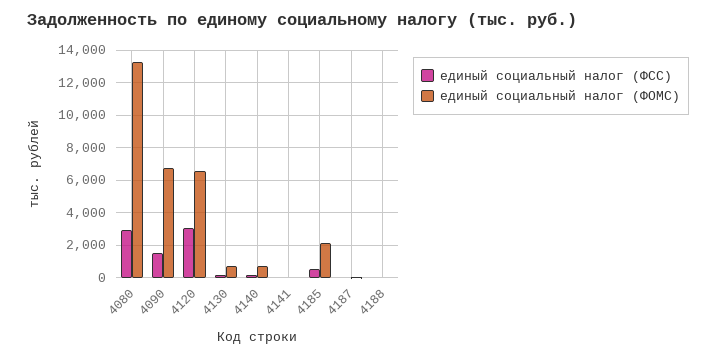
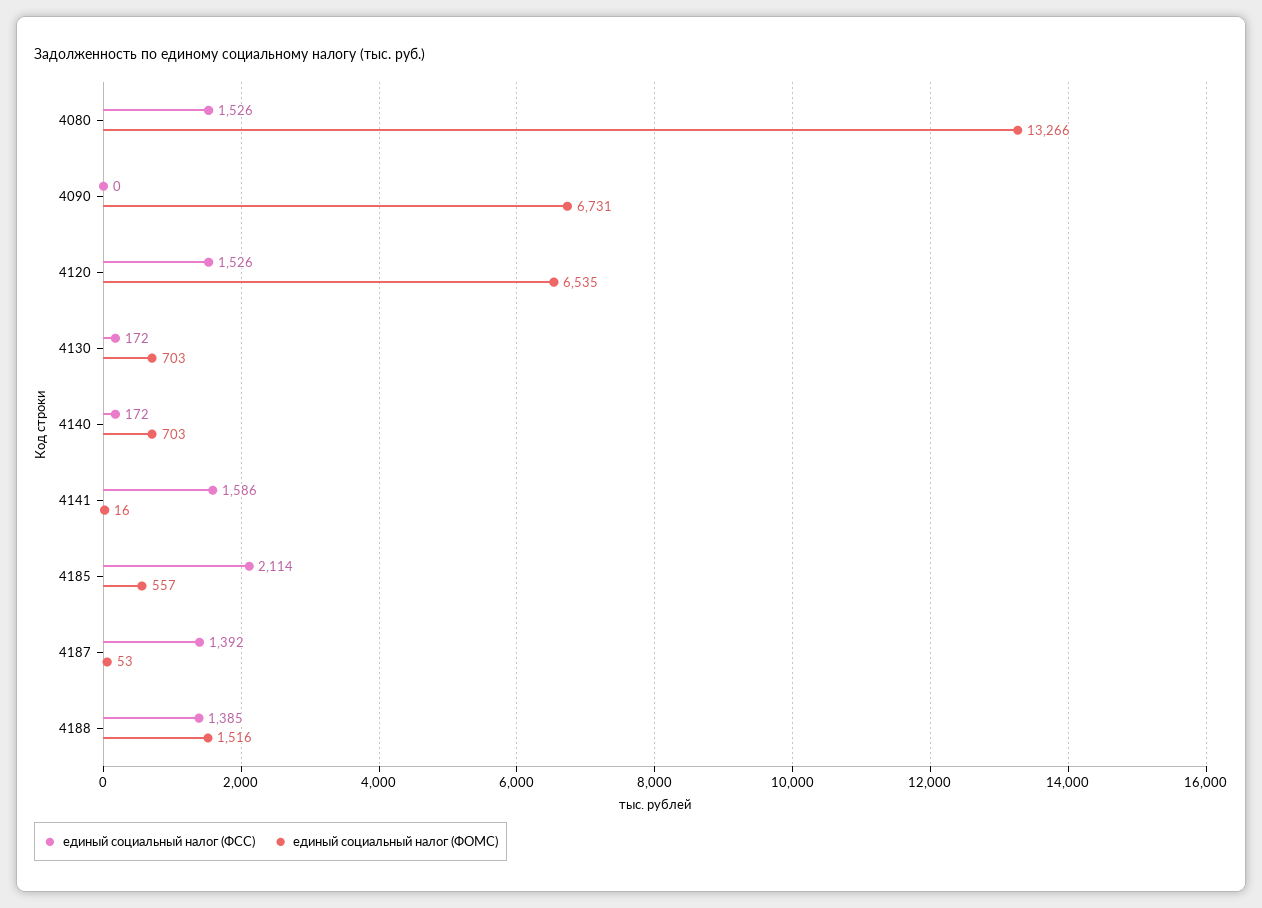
  {
    "единый социальный налог (ФСС)": {
-     "4080": 3000,
+     "4080": 1526,
-     "4090": 1500,
+     "4090": 0,
-     "4120": 3000,
+     "4120": 1526,
      "4130": 172,
      "4140": 172,
-     "4141": 0,
+     "4141": 1586,
-     "4185": 500,
+     "4185": 2114,
-     "4187": 0,
+     "4187": 1392,
-     "4188": 0
+     "4188": 1385
    },
    "единый социальный налог (ФОМС)": {
      "4080": 13266,
      "4090": 6731,
      "4120": 6535,
      "4130": 703,
      "4140": 703,
      "4141": 16,
-     "4185": 2000,
+     "4185": 557,
      "4187": 53,
-     "4188": 0
+     "4188": 1516
    }
  }

